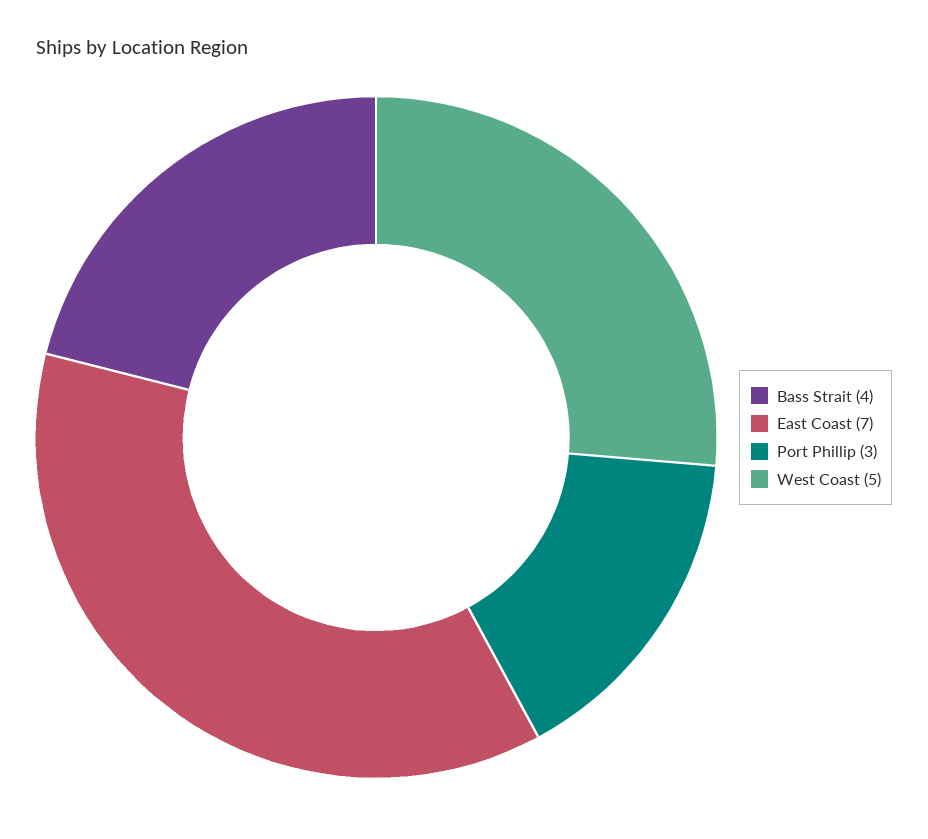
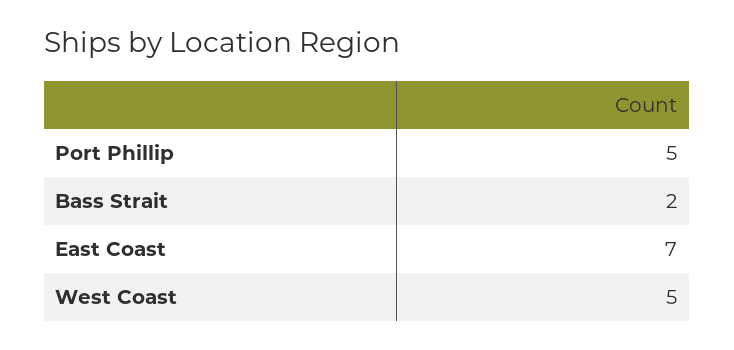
  {
-   "Bass Strait": 4,
+   "Bass Strait": 2,
    "East Coast": 7,
-   "Port Phillip": 3,
+   "Port Phillip": 5,
    "West Coast": 5
  }

